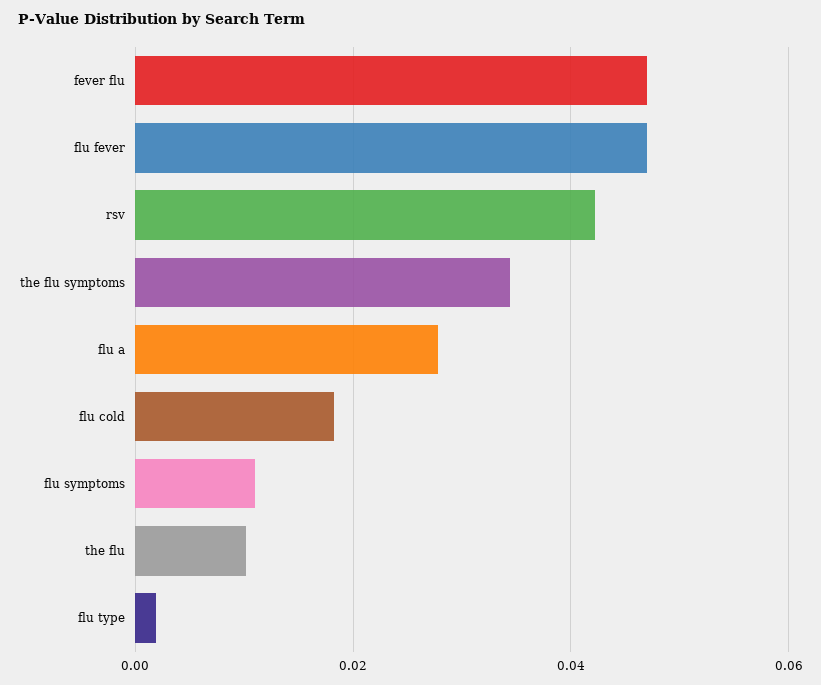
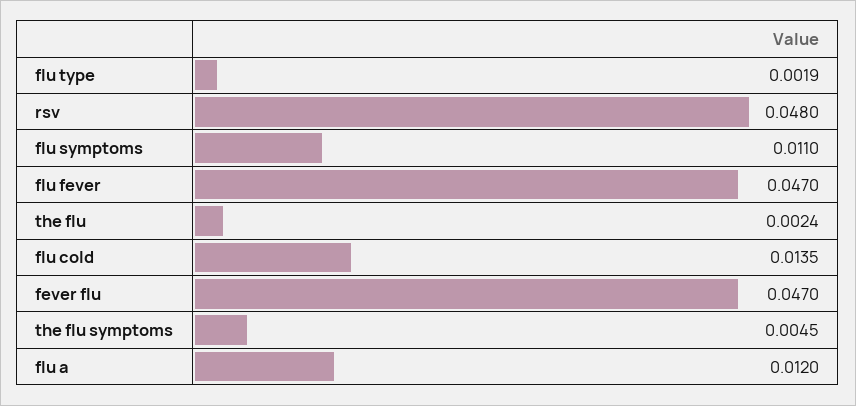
  {
    "fever flu": 0.047,
    "flu fever": 0.047,
-   "rsv": 0.042,
+   "rsv": 0.048,
-   "the flu symptoms": 0.034,
+   "the flu symptoms": 0.0045,
-   "flu a": 0.028,
+   "flu a": 0.012,
-   "flu cold": 0.018,
+   "flu cold": 0.0135,
    "flu symptoms": 0.011,
-   "the flu": 0.01,
+   "the flu": 0.0024,
    "flu type": 0.0019
  }

